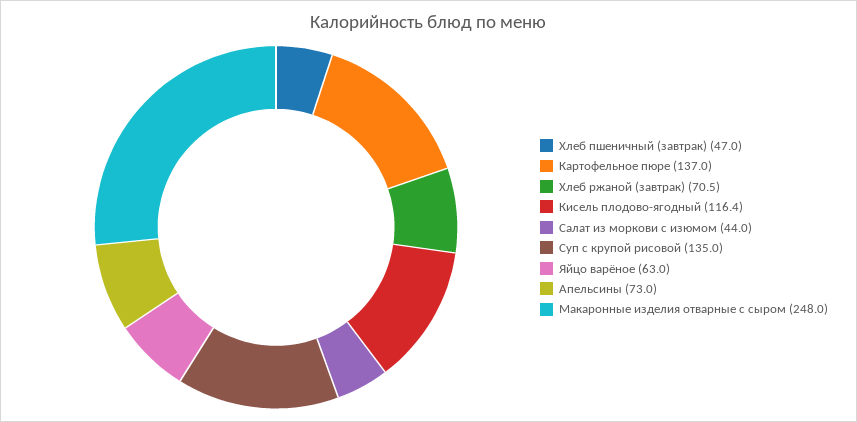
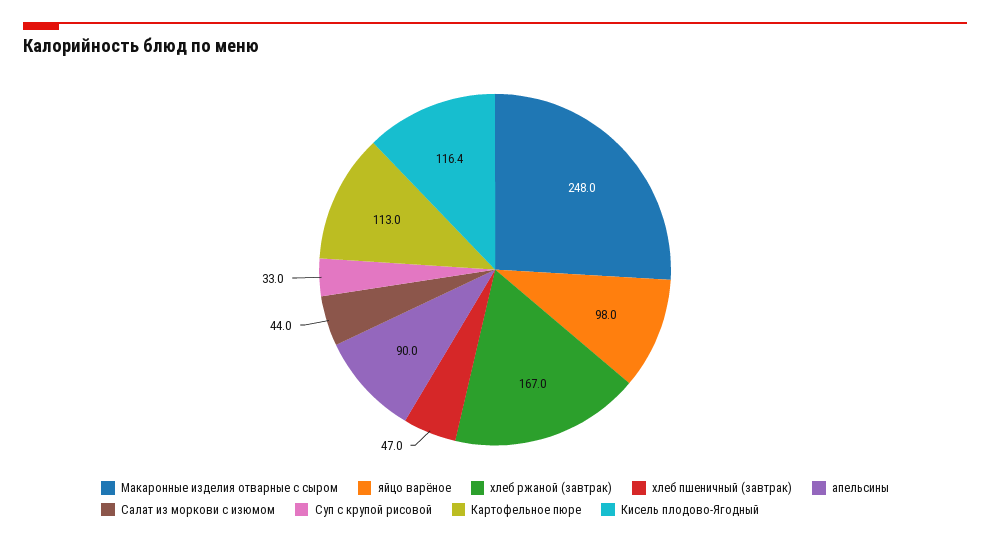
  {
    "Хлеб пшеничный (завтрак)": 47,
-   "Картофельное пюре": 137,
+   "Картофельное пюре": 113,
-   "Хлеб ржаной (завтрак)": 70.5,
+   "Хлеб ржаной (завтрак)": 167,
    "Кисель плодово-ягодный": 116.4,
    "Салат из моркови с изюмом": 44,
-   "Суп с крупой рисовой": 135,
+   "Суп с крупой рисовой": 33,
-   "Яйцо варёное": 63,
+   "Яйцо варёное": 98,
-   "Апельсины": 73,
+   "Апельсины": 90,
    "Макаронные изделия отварные с сыром": 248
  }

